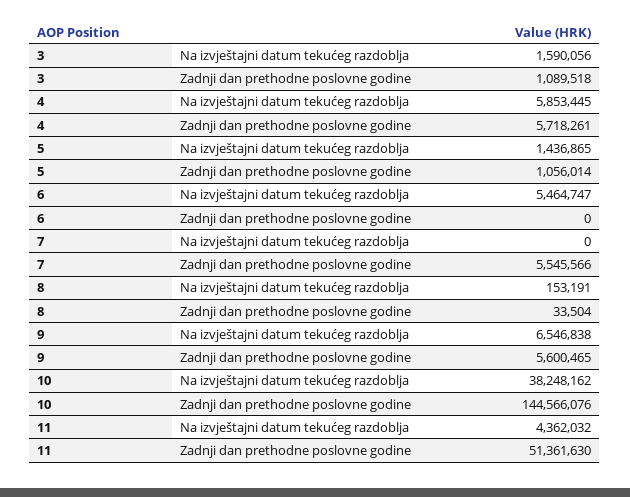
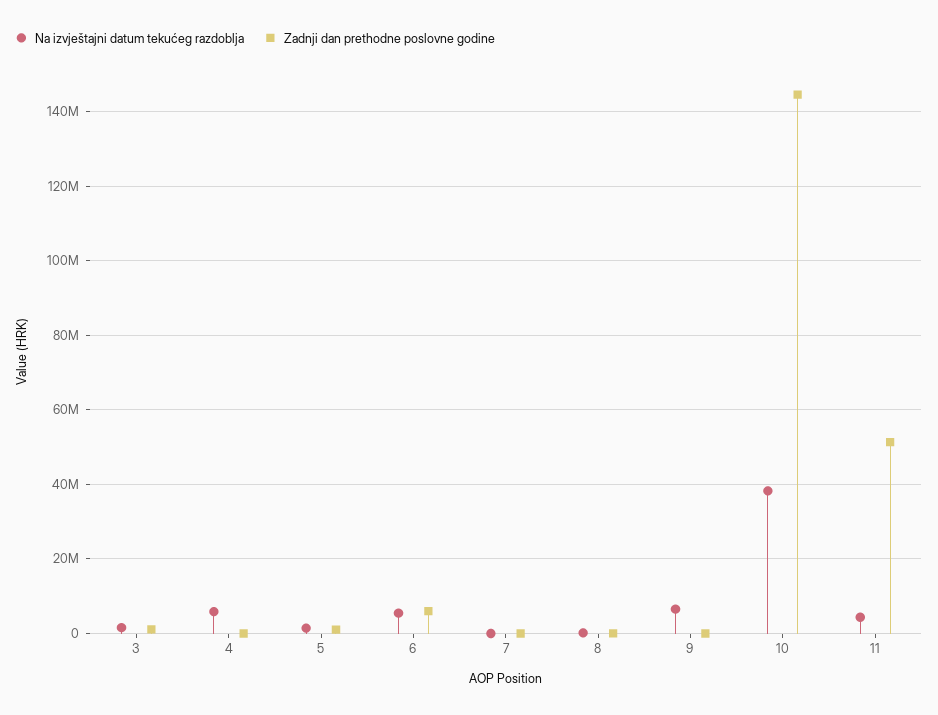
  {
    "Na izvještajni datum tekućeg razdoblja": {
      "3": 1590056,
      "4": 5853445,
      "5": 1436865,
      "6": 5464747,
      "7": 0,
      "8": 153191,
      "9": 6546838,
      "10": 38248162,
      "11": 4362032
    },
    "Zadnji dan prethodne poslovne godine": {
      "3": 1089518,
-     "4": 5718261,
+     "4": 0,
      "5": 1056014,
-     "6": 0,
+     "6": 6000000,
-     "7": 5545566,
+     "7": 0,
      "8": 33504,
-     "9": 5600465,
+     "9": 0,
      "10": 144566076,
      "11": 51361630
    }
  }

